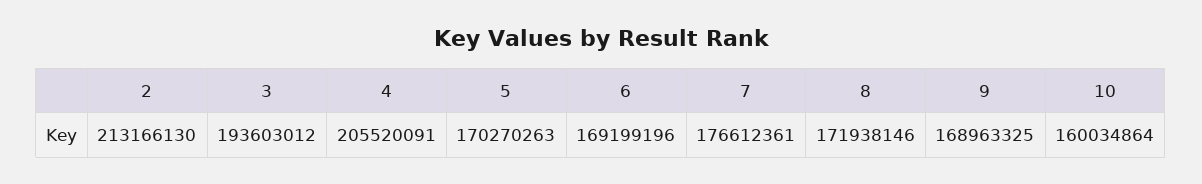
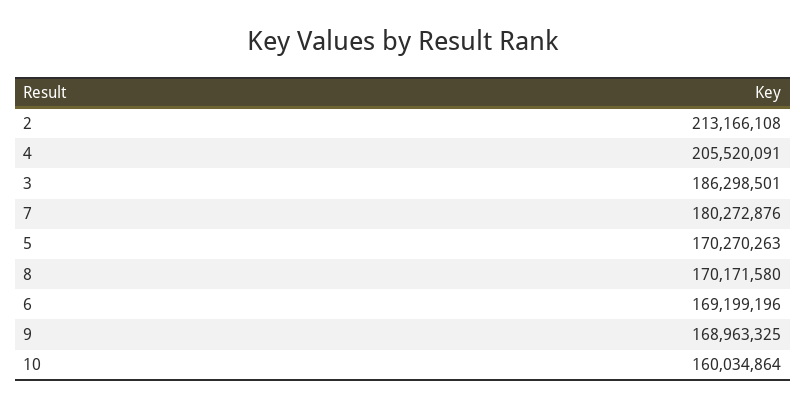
  {
-   "2": 213166130,
+   "2": 213166108,
-   "3": 193603012,
+   "3": 186298501,
    "4": 205520091,
    "5": 170270263,
    "6": 169199196,
-   "7": 176612361,
+   "7": 180272876,
-   "8": 171938146,
+   "8": 170171580,
    "9": 168963325,
    "10": 160034864
  }

